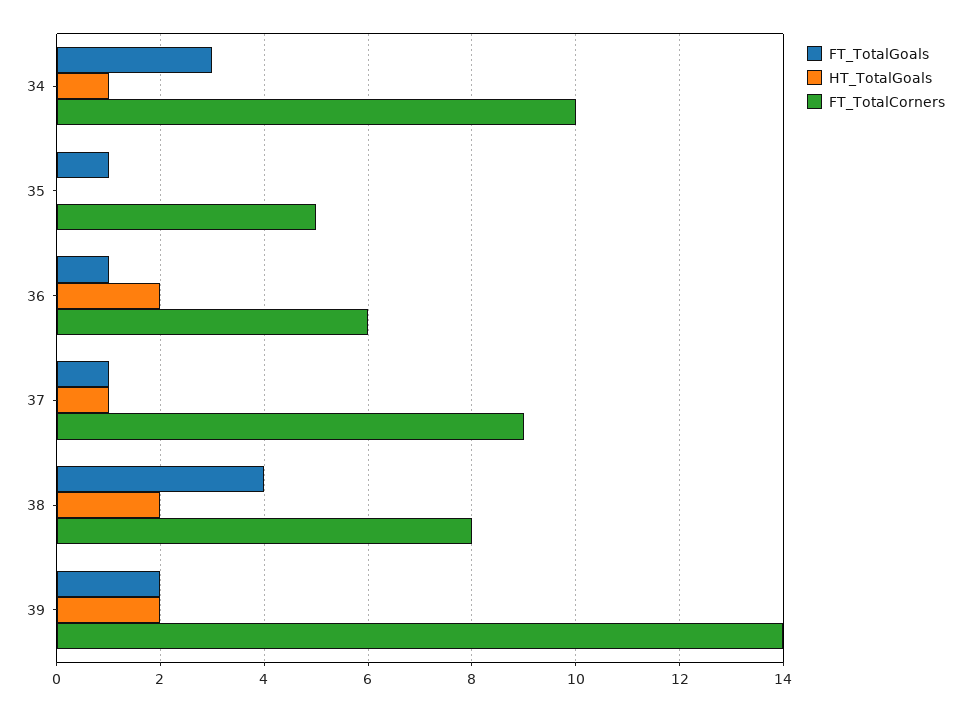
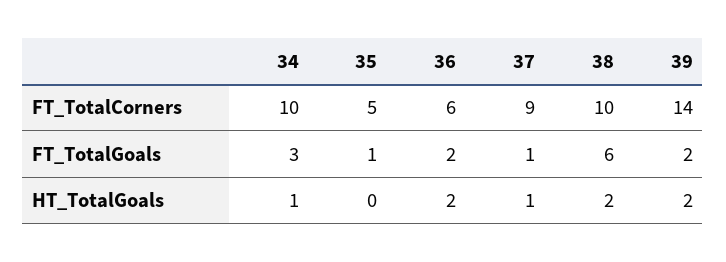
  {
    "FT_TotalGoals": {
      "34": 3,
      "35": 1,
-     "36": 1,
+     "36": 2,
      "37": 1,
-     "38": 4,
+     "38": 6,
      "39": 2
    },
    "HT_TotalGoals": {
      "34": 1,
      "35": 0,
      "36": 2,
      "37": 1,
      "38": 2,
      "39": 2
    },
    "FT_TotalCorners": {
      "34": 10,
      "35": 5,
      "36": 6,
      "37": 9,
-     "38": 8,
+     "38": 10,
      "39": 14
    }
  }

